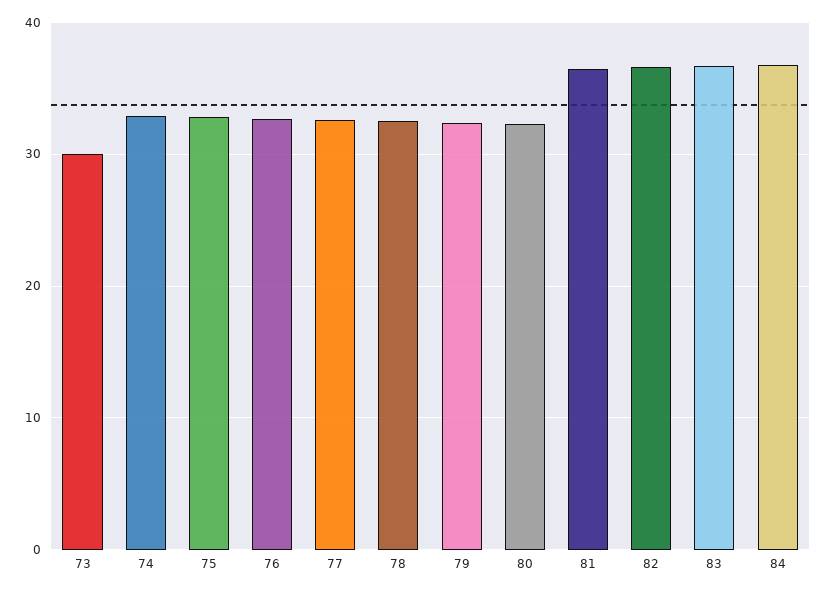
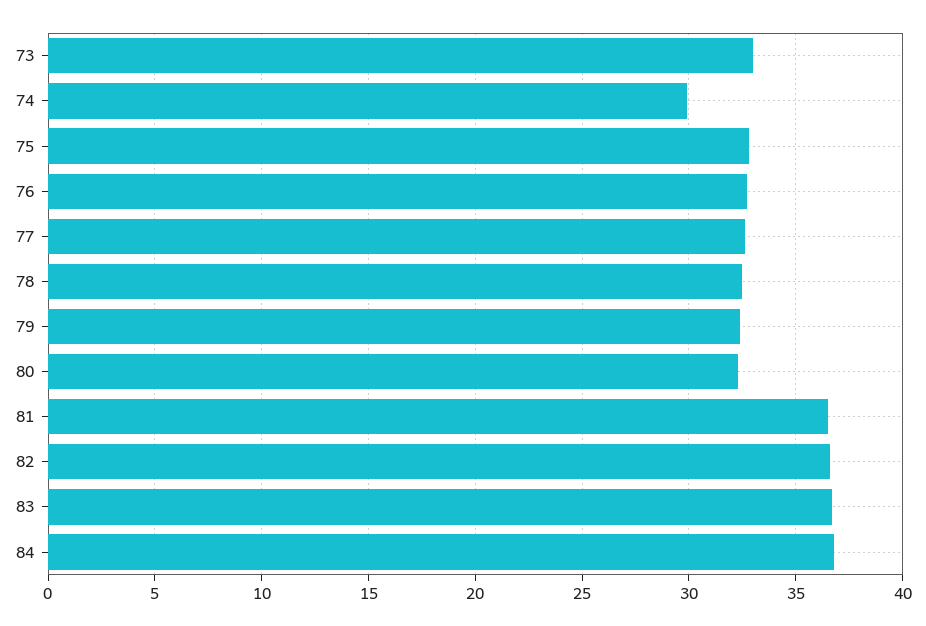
  {
-   "73": 30,
+   "73": 33,
-   "74": 33,
+   "74": 30,
    "75": 33,
    "76": 32.5,
    "77": 32.5,
    "78": 32.5,
    "79": 32.5,
    "80": 32.5,
    "81": 36.5,
    "82": 36.5,
    "83": 36.5,
    "84": 37
  }

